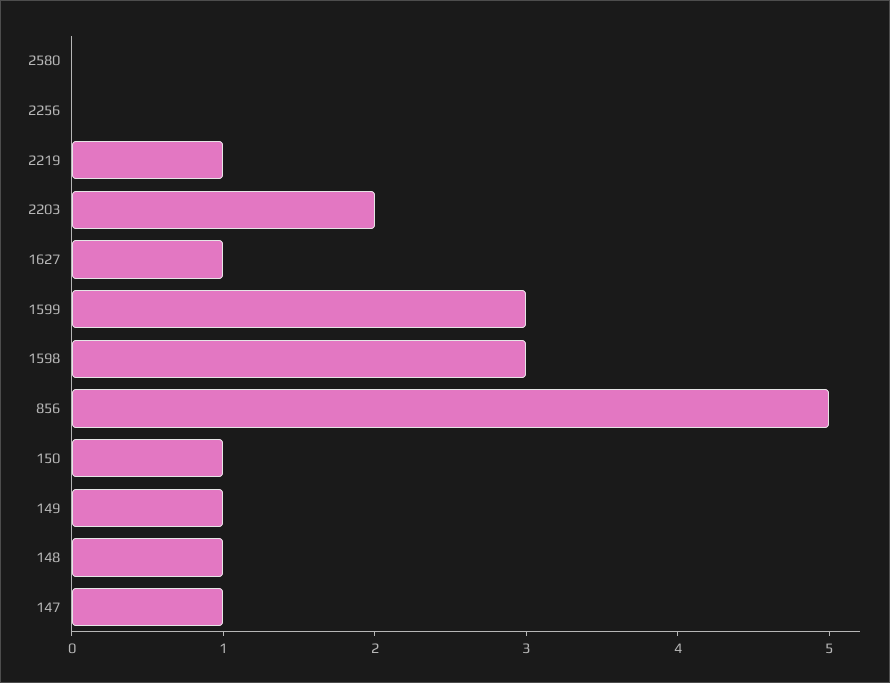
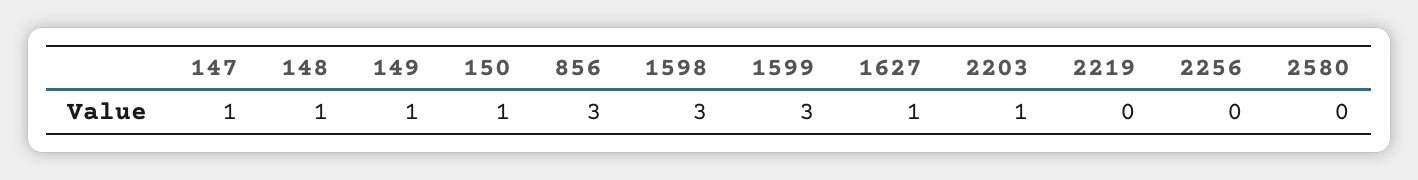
  {
    "2580": 0,
    "2256": 0,
-   "2219": 1,
+   "2219": 0,
-   "2203": 2,
+   "2203": 1,
    "1627": 1,
    "1599": 3,
    "1598": 3,
-   "856": 5,
+   "856": 3,
    "150": 1,
    "149": 1,
    "148": 1,
    "147": 1
  }

